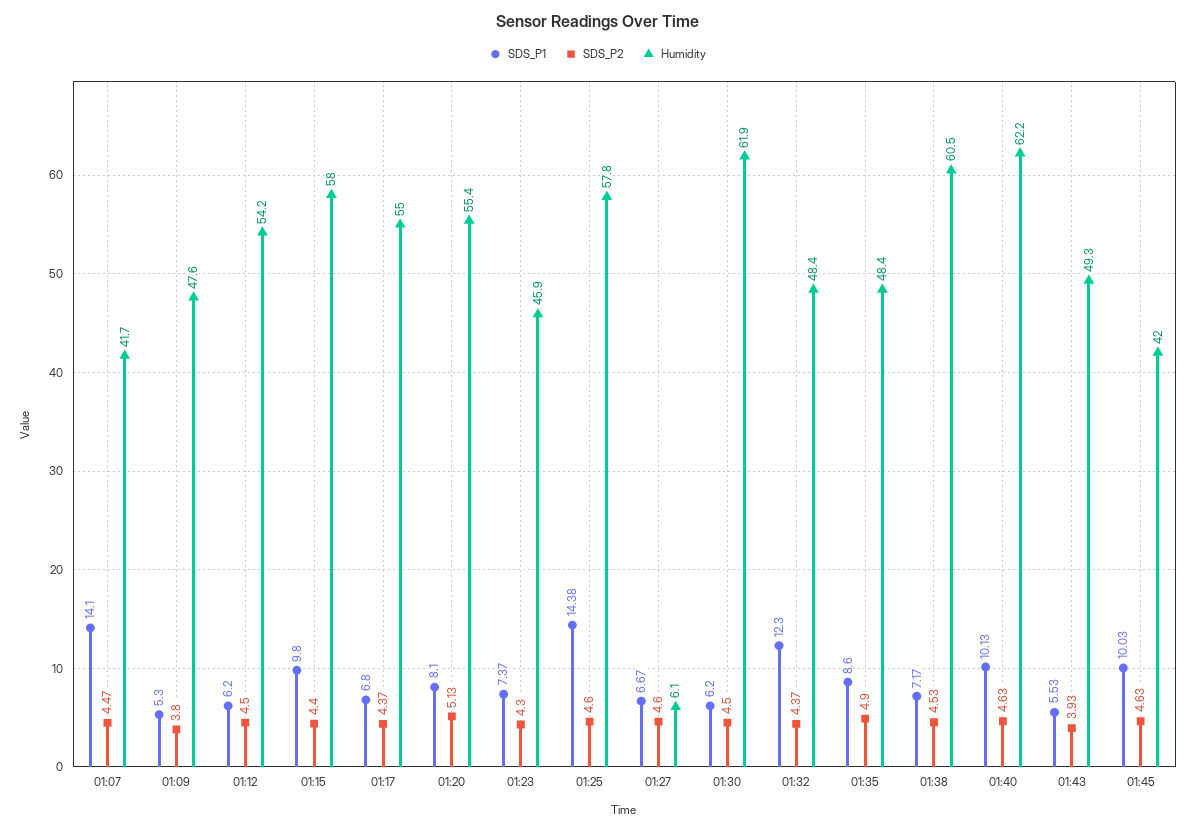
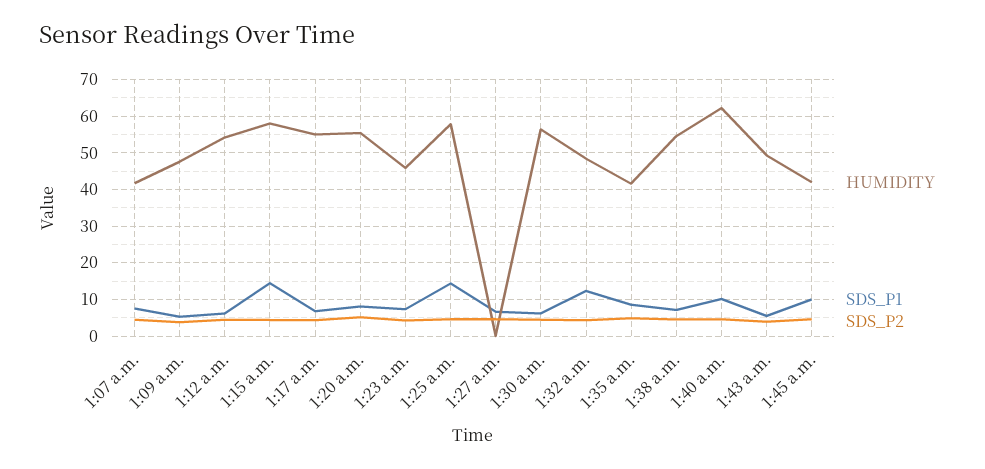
  {
    "SDS_P1": {
-     "01:07": 14.1,
+     "01:07": 8,
      "01:09": 5.3,
      "01:12": 6.2,
-     "01:15": 9.8,
+     "01:15": 14,
      "01:17": 6.8,
      "01:20": 8.1,
      "01:23": 7.37,
      "01:25": 14.38,
      "01:27": 6.67,
      "01:30": 6.2,
      "01:32": 12.3,
      "01:35": 8.6,
      "01:38": 7.17,
      "01:40": 10.13,
      "01:43": 5.53,
      "01:45": 10.03
    },
    "SDS_P2": {
      "01:07": 4.47,
      "01:09": 3.8,
      "01:12": 4.5,
      "01:15": 4.4,
      "01:17": 4.37,
      "01:20": 5.13,
      "01:23": 4.3,
      "01:25": 4.6,
      "01:27": 4.6,
      "01:30": 4.5,
      "01:32": 4.37,
      "01:35": 4.9,
      "01:38": 4.53,
      "01:40": 4.63,
      "01:43": 3.93,
      "01:45": 4.63
    },
    "Humidity": {
      "01:07": 41.7,
      "01:09": 47.6,
      "01:12": 54.2,
      "01:15": 58,
      "01:17": 55,
      "01:20": 55.4,
      "01:23": 45.9,
      "01:25": 57.8,
-     "01:27": 6.1,
+     "01:27": 0,
-     "01:30": 61.9,
+     "01:30": 56,
      "01:32": 48.4,
-     "01:35": 48.4,
+     "01:35": 42,
-     "01:38": 60.5,
+     "01:38": 54,
      "01:40": 62.2,
      "01:43": 49.3,
      "01:45": 42
    }
  }

